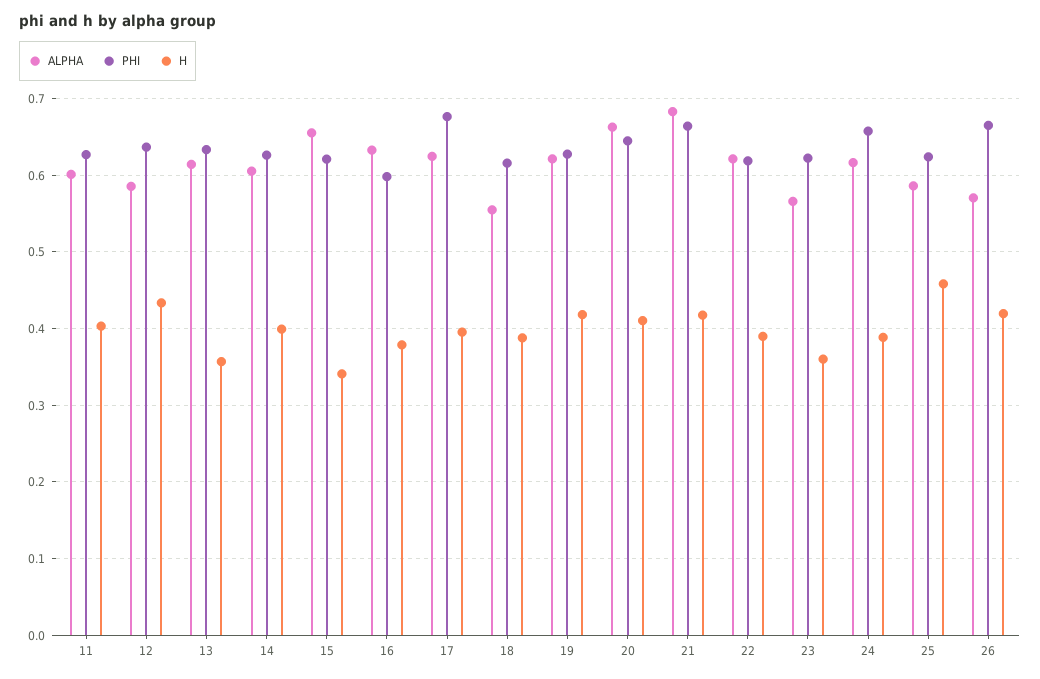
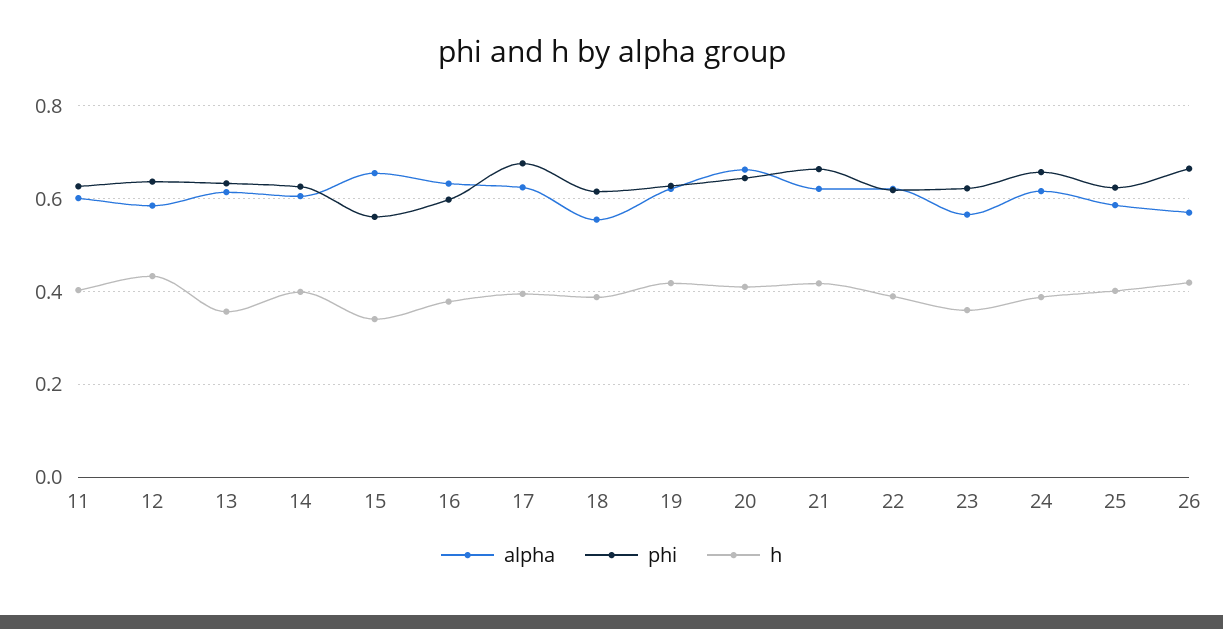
  {
    "ALPHA": {
      "11": 0.6,
      "12": 0.59,
      "13": 0.61,
      "14": 0.61,
      "15": 0.66,
      "16": 0.63,
      "17": 0.62,
      "18": 0.55,
      "19": 0.62,
      "20": 0.66,
-     "21": 0.68,
+     "21": 0.62,
      "22": 0.62,
      "23": 0.57,
      "24": 0.62,
      "25": 0.59,
      "26": 0.57
    },
    "PHI": {
      "11": 0.63,
      "12": 0.64,
      "13": 0.63,
      "14": 0.63,
-     "15": 0.62,
+     "15": 0.56,
      "16": 0.6,
      "17": 0.68,
      "18": 0.62,
      "19": 0.63,
      "20": 0.64,
      "21": 0.66,
      "22": 0.62,
      "23": 0.62,
      "24": 0.66,
      "25": 0.62,
      "26": 0.66
    },
    "H": {
      "11": 0.4,
      "12": 0.43,
      "13": 0.36,
      "14": 0.4,
      "15": 0.34,
      "16": 0.38,
      "17": 0.4,
      "18": 0.39,
      "19": 0.42,
      "20": 0.41,
      "21": 0.42,
      "22": 0.39,
      "23": 0.36,
      "24": 0.39,
-     "25": 0.46,
+     "25": 0.4,
      "26": 0.42
    }
  }

